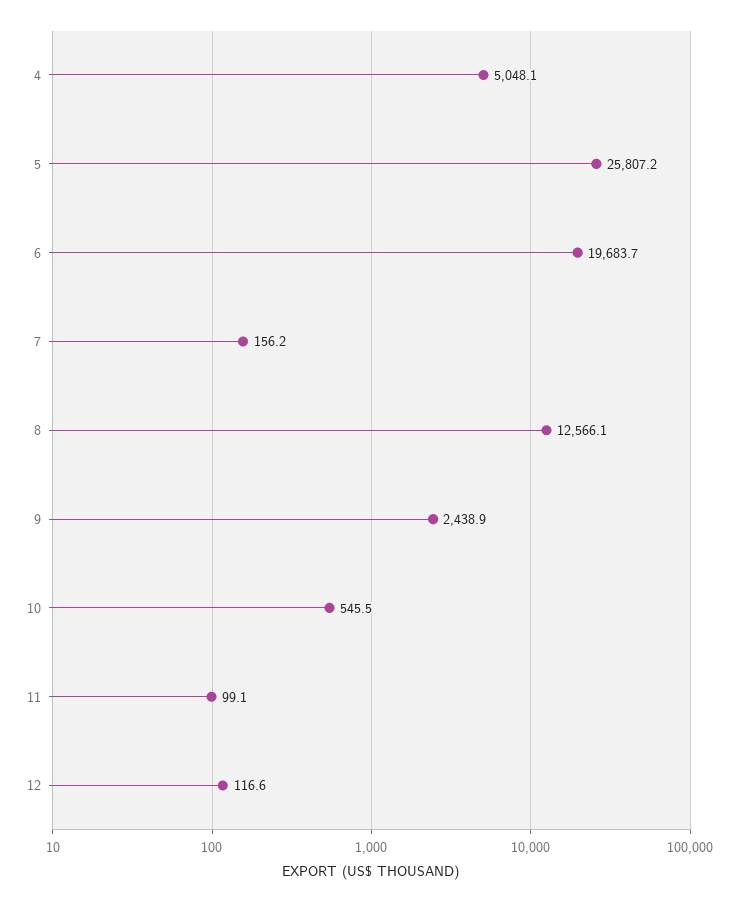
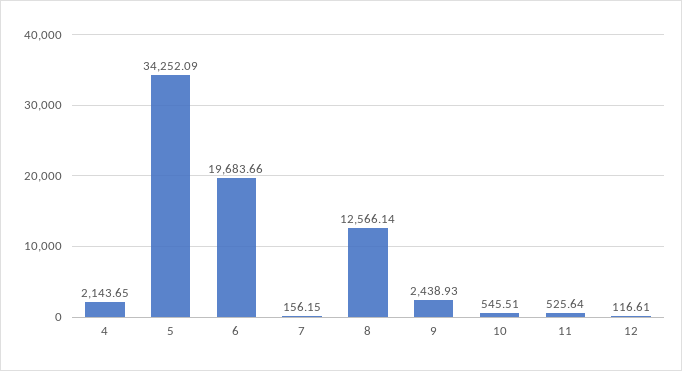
  {
-   "4": 5048.1,
+   "4": 2143.65,
-   "5": 25807.2,
+   "5": 34252.09,
    "6": 19683.66,
    "7": 156.15,
    "8": 12566.14,
    "9": 2438.93,
    "10": 545.51,
-   "11": 99.1,
+   "11": 525.64,
    "12": 116.61
  }

